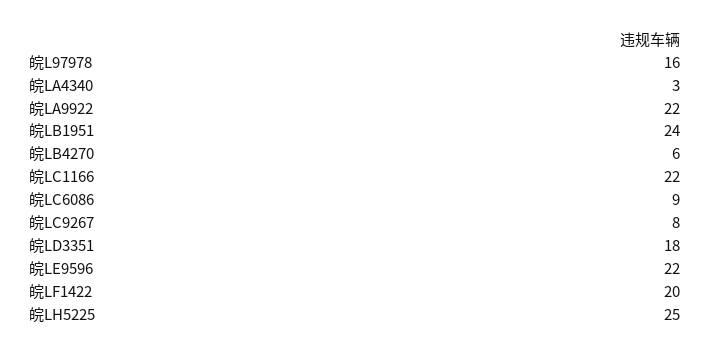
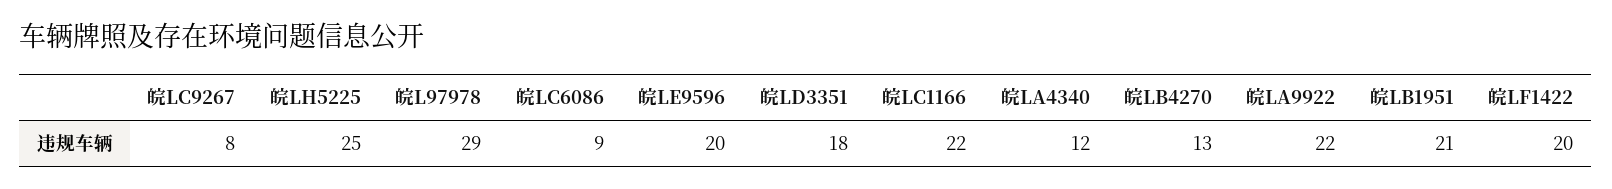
  {
-   "皖L97978": 16,
+   "皖L97978": 29,
-   "皖LA4340": 3,
+   "皖LA4340": 12,
    "皖LA9922": 22,
-   "皖LB1951": 24,
+   "皖LB1951": 21,
-   "皖LB4270": 6,
+   "皖LB4270": 13,
    "皖LC1166": 22,
    "皖LC6086": 9,
    "皖LC9267": 8,
    "皖LD3351": 18,
-   "皖LE9596": 22,
+   "皖LE9596": 20,
    "皖LF1422": 20,
    "皖LH5225": 25
  }

